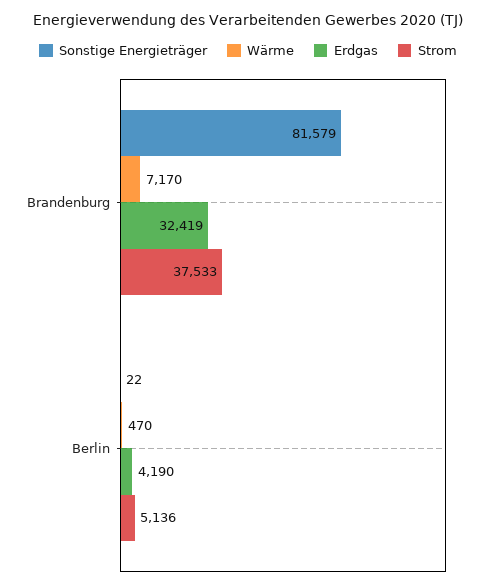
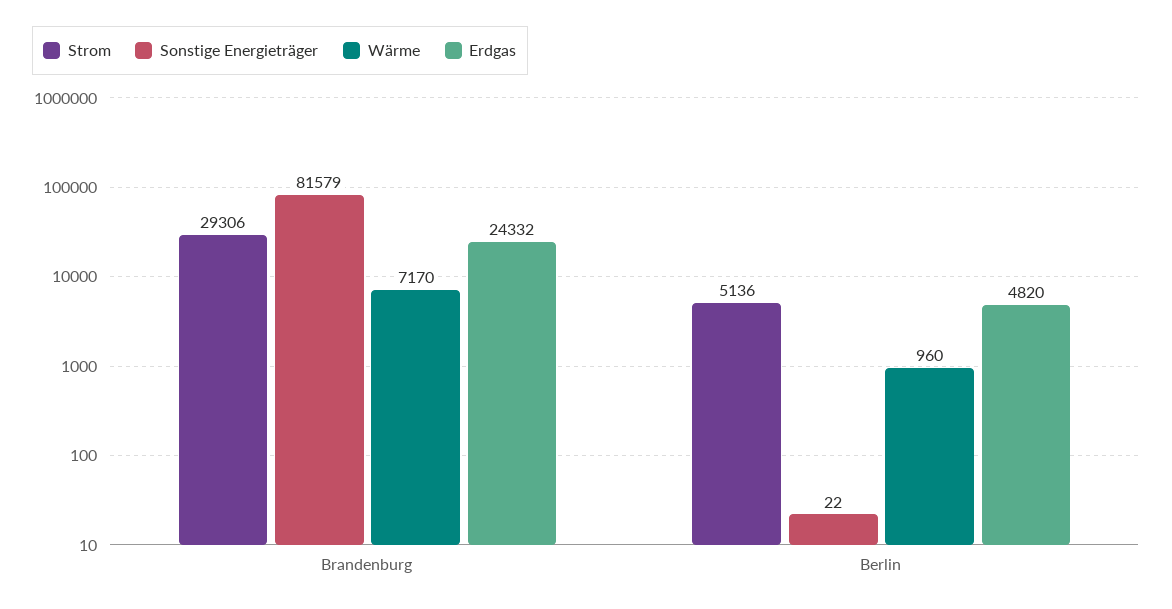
  {
    "Sonstige Energieträger": {
      "Brandenburg": 81579,
      "Berlin": 22
    },
    "Wärme": {
      "Brandenburg": 7170,
-     "Berlin": 470
+     "Berlin": 960
    },
    "Erdgas": {
-     "Brandenburg": 32419,
+     "Brandenburg": 24332,
-     "Berlin": 4190
+     "Berlin": 4820
    },
    "Strom": {
-     "Brandenburg": 37533,
+     "Brandenburg": 29306,
      "Berlin": 5136
    }
  }

